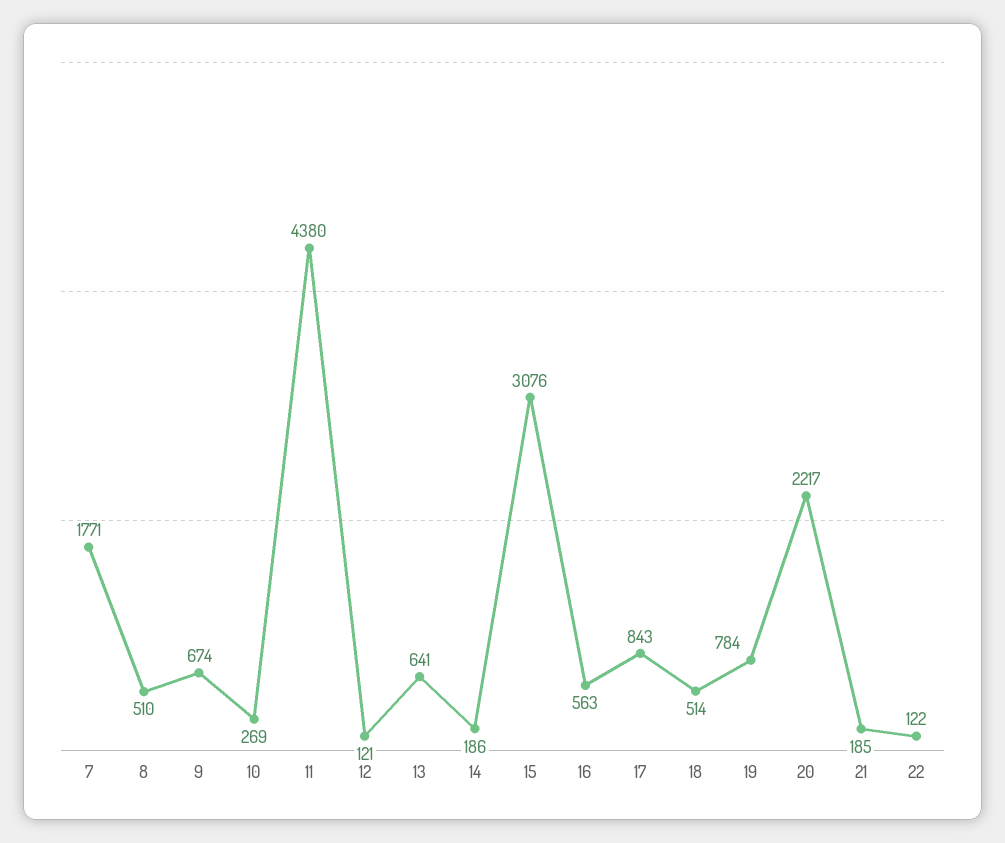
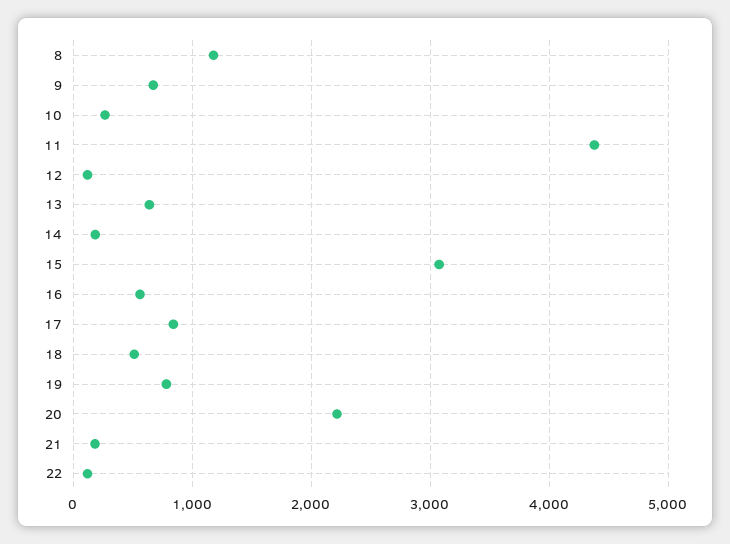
  {
-   "7": 1771,
-   "8": 510,
+   "8": 1200,
    "9": 674,
    "10": 269,
    "11": 4380,
    "12": 121,
    "13": 641,
    "14": 186,
    "15": 3076,
    "16": 563,
    "17": 843,
    "18": 514,
    "19": 784,
    "20": 2217,
    "21": 185,
    "22": 122
  }

